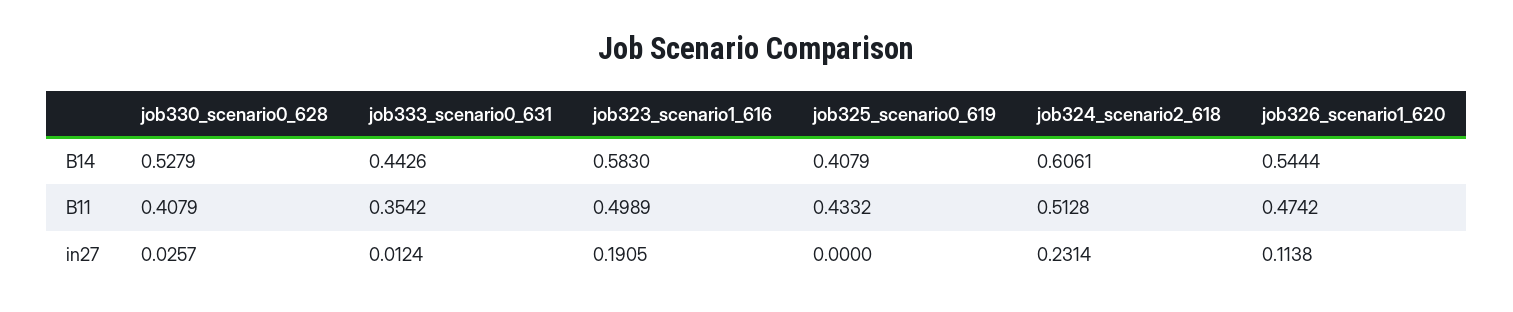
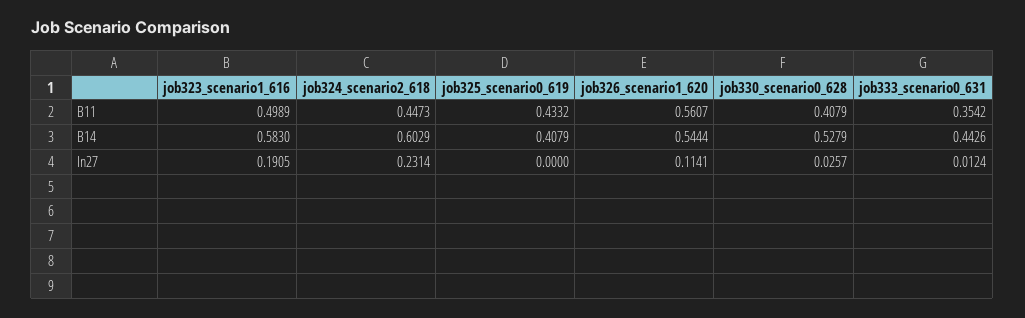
  {
    "job330_scenario0_628": {
      "B14": 0.5279,
      "B11": 0.4079,
      "in27": 0.0257
    },
    "job333_scenario0_631": {
      "B14": 0.4426,
      "B11": 0.3542,
      "in27": 0.0124
    },
    "job323_scenario1_616": {
      "B14": 0.583,
      "B11": 0.4989,
      "in27": 0.1905
    },
    "job325_scenario0_619": {
      "B14": 0.4079,
      "B11": 0.4332,
      "in27": 0
    },
    "job324_scenario2_618": {
-     "B14": 0.6061,
+     "B14": 0.6029,
-     "B11": 0.5128,
+     "B11": 0.4473,
      "in27": 0.2314
    },
    "job326_scenario1_620": {
      "B14": 0.5444,
-     "B11": 0.4742,
+     "B11": 0.5607,
-     "in27": 0.1138
+     "in27": 0.1141
    }
  }

